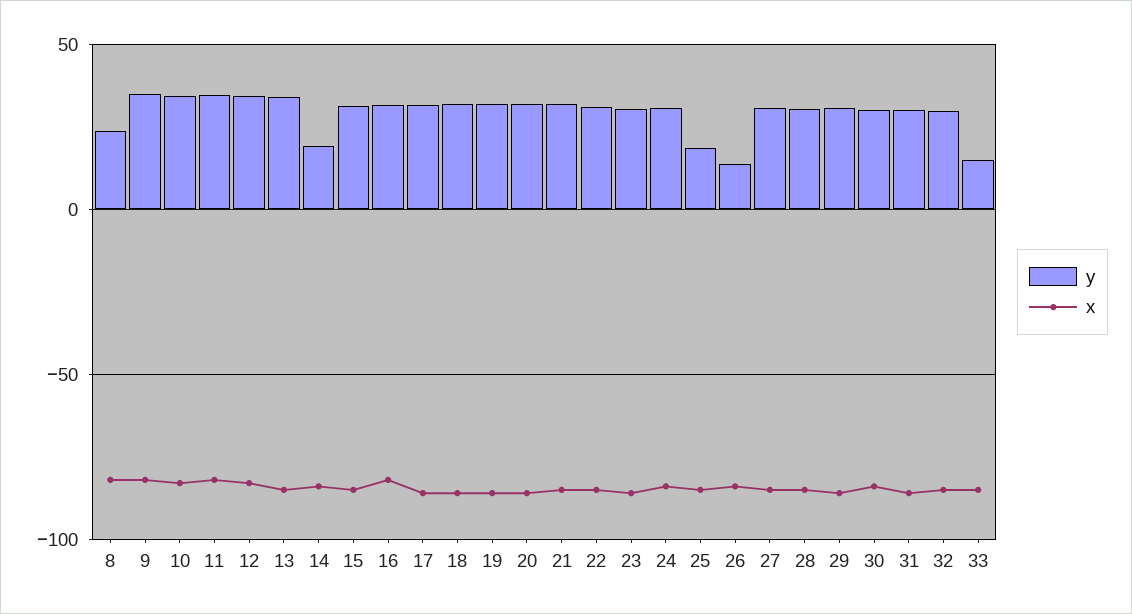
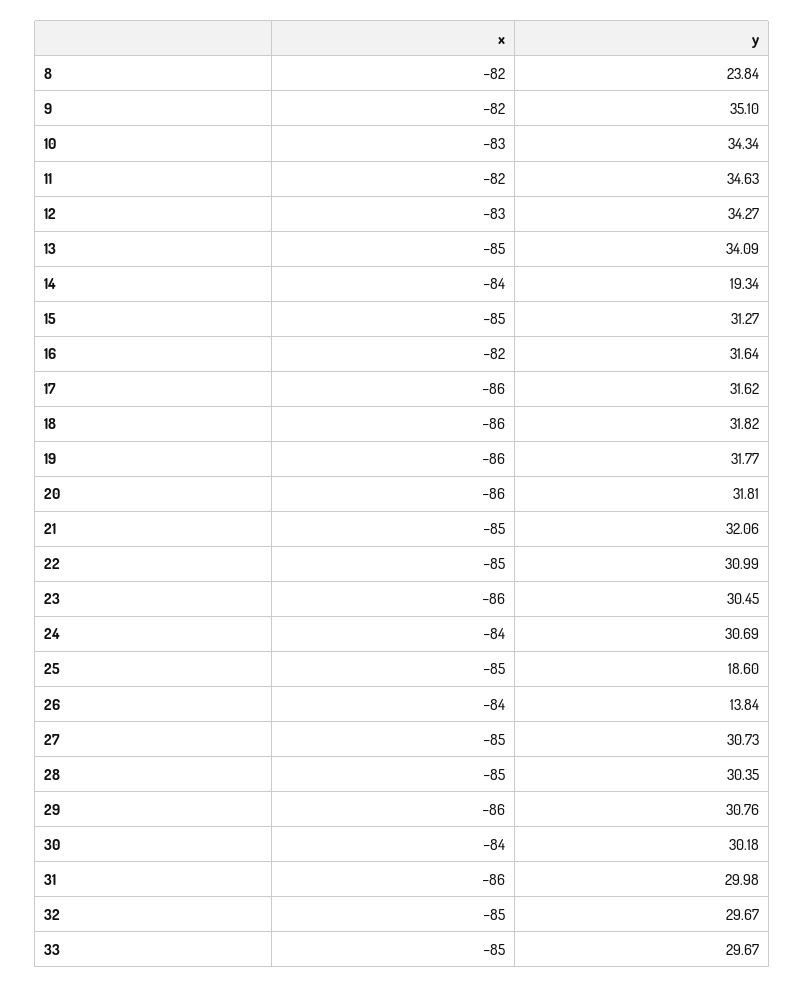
  {
    "y": {
      "8": 23.84,
      "9": 35.1,
      "10": 34.34,
      "11": 34.63,
      "12": 34.27,
      "13": 34.09,
      "14": 19.34,
      "15": 31.27,
      "16": 31.64,
      "17": 31.62,
      "18": 31.82,
      "19": 31.77,
      "20": 31.81,
      "21": 32.06,
      "22": 30.99,
      "23": 30.45,
      "24": 30.69,
      "25": 18.6,
      "26": 13.84,
      "27": 30.73,
      "28": 30.35,
      "29": 30.76,
      "30": 30.18,
      "31": 29.98,
      "32": 29.67,
-     "33": 15
+     "33": 29.67
    },
    "x": {
      "8": -82,
      "9": -82,
      "10": -83,
      "11": -82,
      "12": -83,
      "13": -85,
      "14": -84,
      "15": -85,
      "16": -82,
      "17": -86,
      "18": -86,
      "19": -86,
      "20": -86,
      "21": -85,
      "22": -85,
      "23": -86,
      "24": -84,
      "25": -85,
      "26": -84,
      "27": -85,
      "28": -85,
      "29": -86,
      "30": -84,
      "31": -86,
      "32": -85,
      "33": -85
    }
  }

